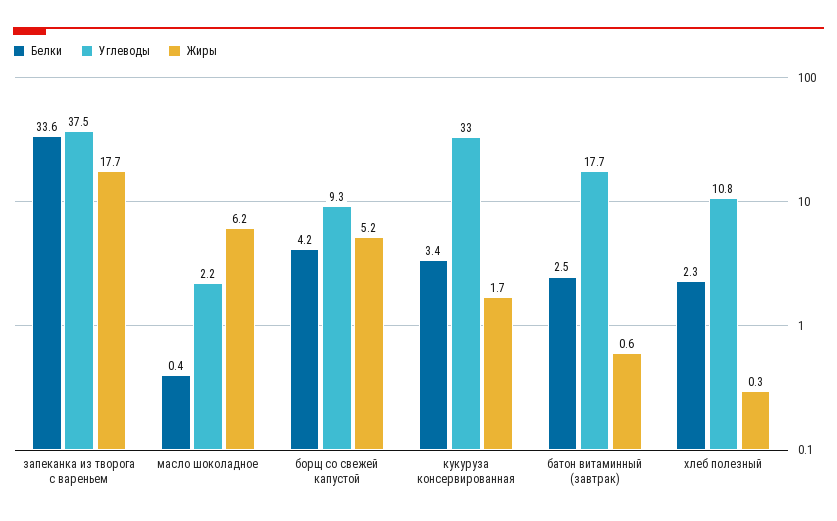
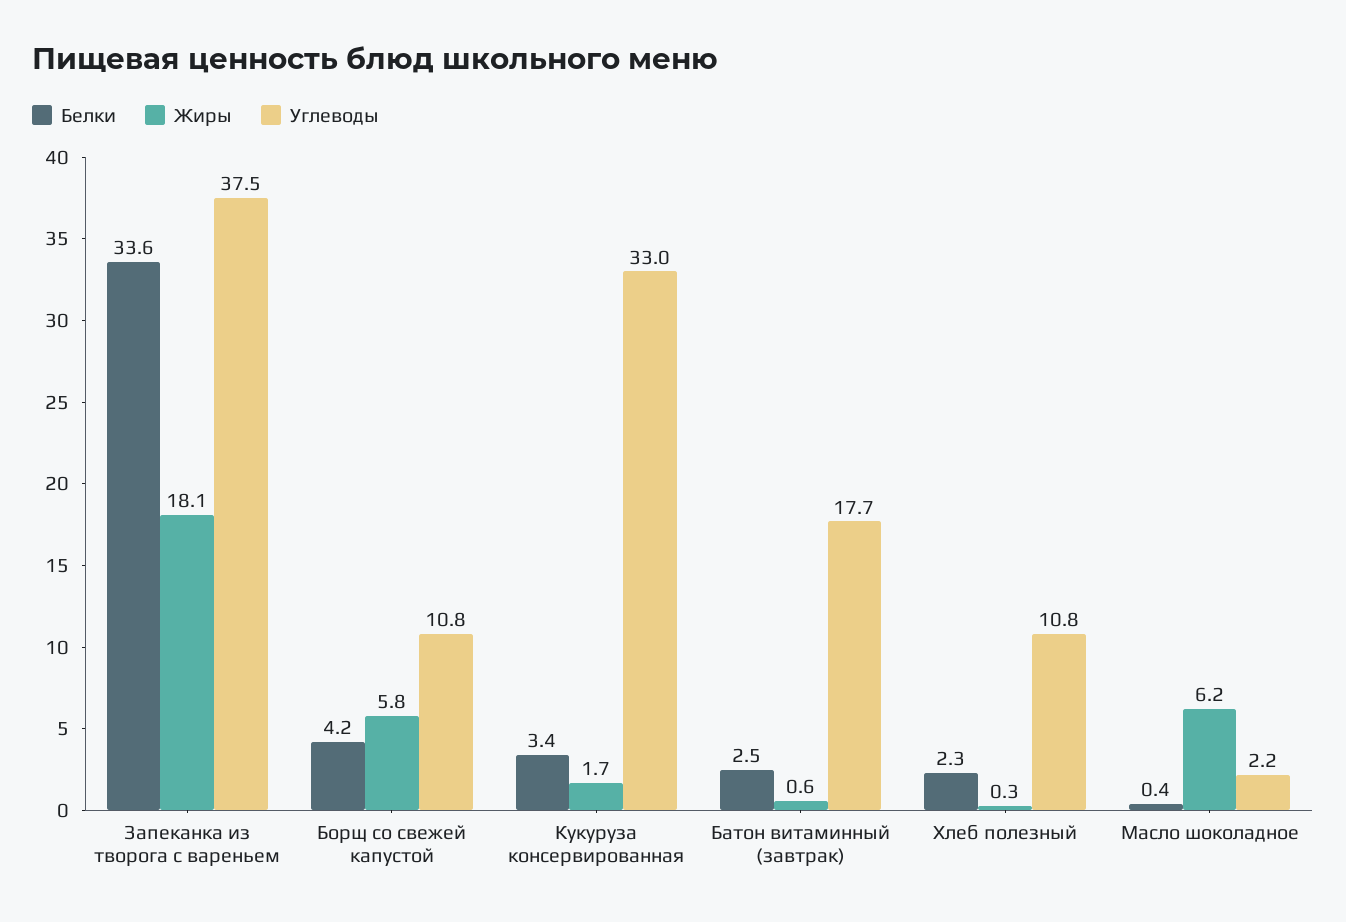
  {
    "Белки": {
      "запеканка из творога с вареньем": 33.6,
      "масло шоколадное": 0.4,
      "борщ со свежей капустой": 4.2,
      "кукуруза консервированная": 3.4,
      "батон витаминный (завтрак)": 2.5,
      "хлеб полезный": 2.3
    },
    "Углеводы": {
      "запеканка из творога с вареньем": 37.5,
      "масло шоколадное": 2.2,
-     "борщ со свежей капустой": 9.3,
+     "борщ со свежей капустой": 10.8,
      "кукуруза консервированная": 33,
      "батон витаминный (завтрак)": 17.7,
      "хлеб полезный": 10.8
    },
    "Жиры": {
-     "запеканка из творога с вареньем": 17.7,
+     "запеканка из творога с вареньем": 18.1,
      "масло шоколадное": 6.2,
-     "борщ со свежей капустой": 5.2,
+     "борщ со свежей капустой": 5.8,
      "кукуруза консервированная": 1.7,
      "батон витаминный (завтрак)": 0.6,
      "хлеб полезный": 0.3
    }
  }

